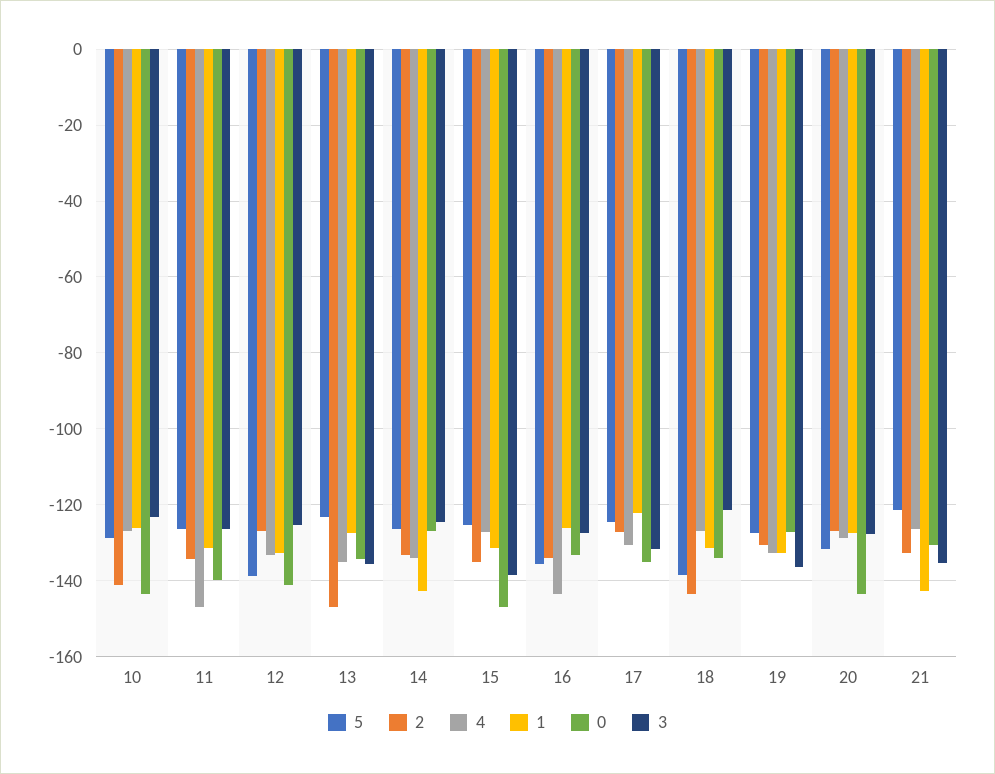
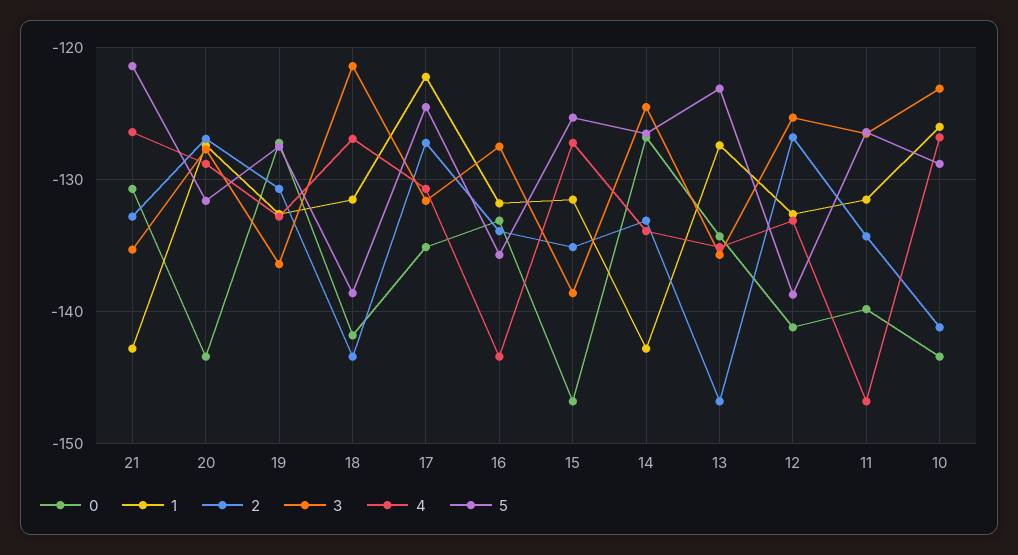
  {
    "5": {
      "10": -129,
      "11": -126,
      "12": -139,
      "13": -123,
      "14": -127,
      "15": -125,
      "16": -136,
      "17": -125,
      "18": -139,
      "19": -128,
      "20": -132,
      "21": -121
    },
    "2": {
      "10": -141,
      "11": -134,
      "12": -127,
      "13": -147,
      "14": -133,
      "15": -135,
      "16": -134,
      "17": -127,
      "18": -143,
      "19": -131,
      "20": -127,
      "21": -133
    },
    "4": {
      "10": -127,
      "11": -147,
      "12": -133,
      "13": -135,
      "14": -134,
      "15": -127,
      "16": -143,
      "17": -131,
      "18": -127,
      "19": -133,
      "20": -129,
      "21": -126
    },
    "1": {
      "10": -126,
      "11": -132,
      "12": -133,
      "13": -127,
      "14": -143,
      "15": -132,
-     "16": -126,
+     "16": -132,
      "17": -122,
      "18": -132,
      "19": -133,
      "20": -127,
      "21": -143
    },
    "0": {
      "10": -143,
      "11": -140,
      "12": -141,
      "13": -134,
      "14": -127,
      "15": -147,
      "16": -133,
      "17": -135,
-     "18": -134,
+     "18": -142,
      "19": -127,
      "20": -143,
      "21": -131
    },
    "3": {
      "10": -123,
      "11": -127,
      "12": -125,
      "13": -136,
      "14": -125,
      "15": -139,
      "16": -128,
      "17": -132,
      "18": -121,
      "19": -136,
      "20": -128,
      "21": -135
    }
  }

